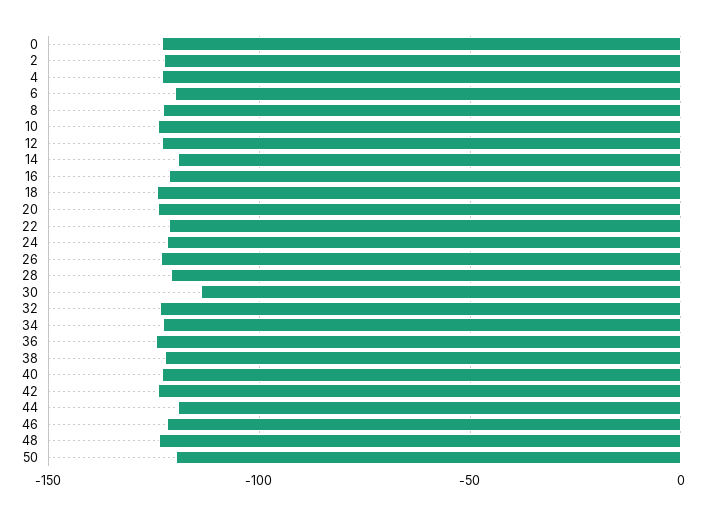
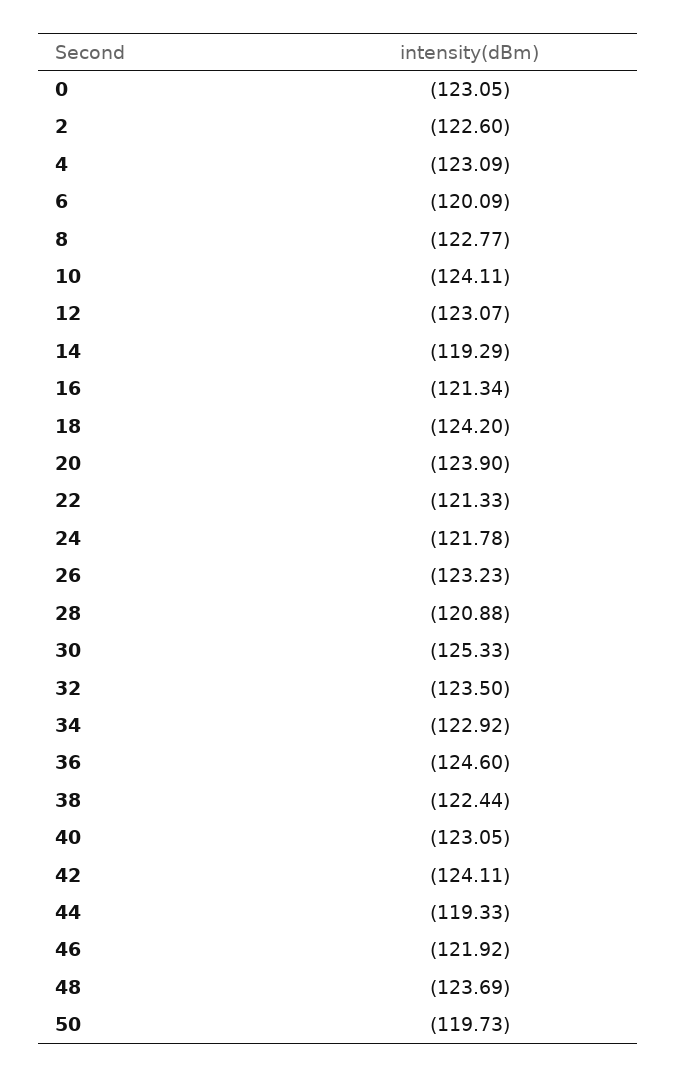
  {
    "0": -123.05,
    "2": -122.6,
    "4": -123.09,
    "6": -120.09,
    "8": -122.77,
    "10": -124.11,
    "12": -123.07,
    "14": -119.29,
    "16": -121.34,
    "18": -124.2,
    "20": -123.9,
    "22": -121.33,
    "24": -121.78,
    "26": -123.23,
    "28": -120.88,
-   "30": -115,
+   "30": -125.33,
    "32": -123.5,
    "34": -122.92,
    "36": -124.6,
    "38": -122.44,
    "40": -123.05,
    "42": -124.11,
    "44": -119.33,
    "46": -121.92,
    "48": -123.69,
    "50": -119.73
  }

